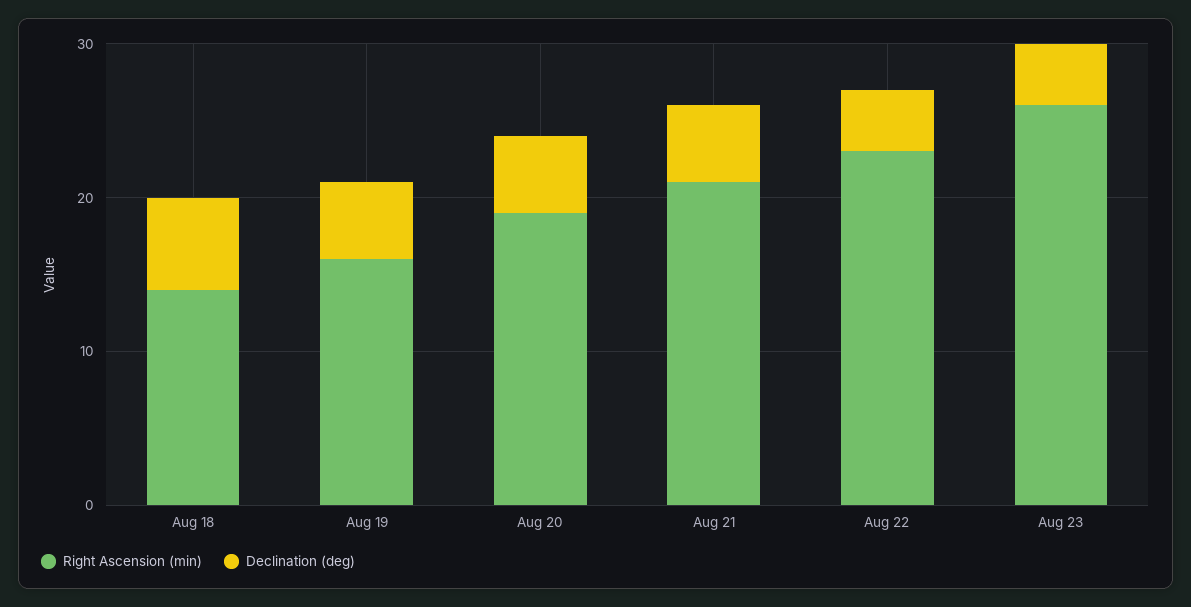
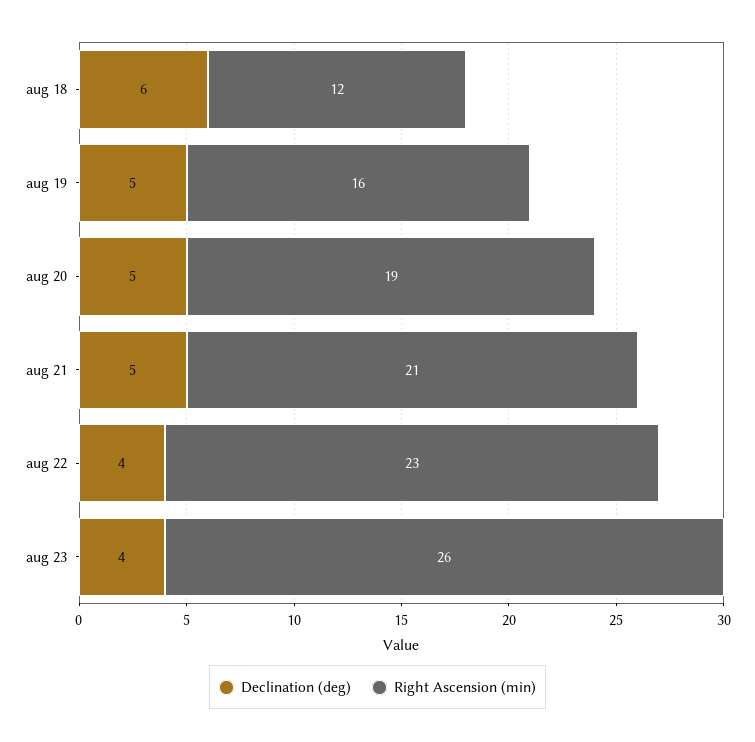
  {
    "Right Ascension (min)": {
-     "Aug 18": 14,
+     "Aug 18": 12,
      "Aug 19": 16,
      "Aug 20": 19,
      "Aug 21": 21,
      "Aug 22": 23,
      "Aug 23": 26
    },
    "Declination (deg)": {
      "Aug 18": 6,
      "Aug 19": 5,
      "Aug 20": 5,
      "Aug 21": 5,
      "Aug 22": 4,
      "Aug 23": 4
    }
  }

